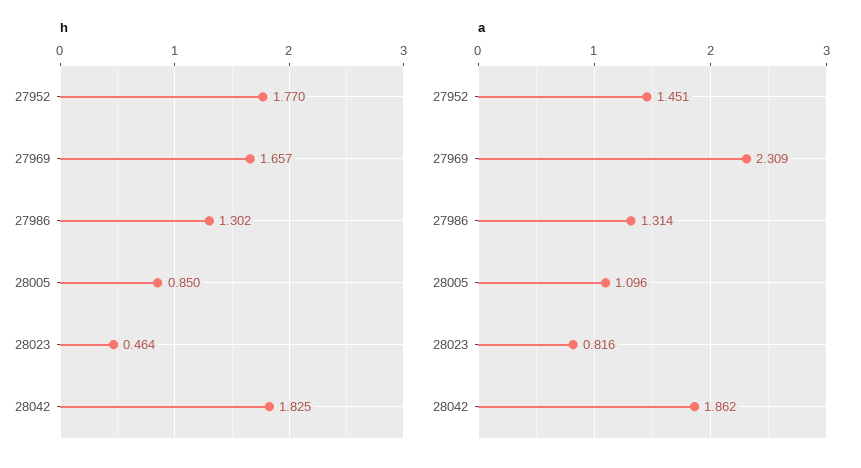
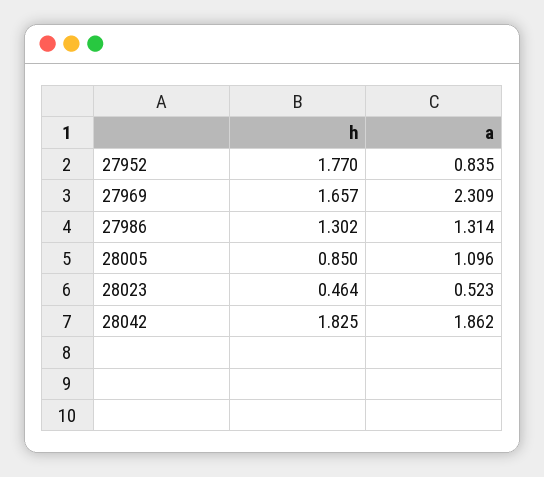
  {
    "h": {
      "27952": 1.77,
      "27969": 1.657,
      "27986": 1.302,
      "28005": 0.85,
      "28023": 0.464,
      "28042": 1.825
    },
    "a": {
-     "27952": 1.451,
+     "27952": 0.835,
      "27969": 2.309,
      "27986": 1.314,
      "28005": 1.096,
-     "28023": 0.816,
+     "28023": 0.523,
      "28042": 1.862
    }
  }

